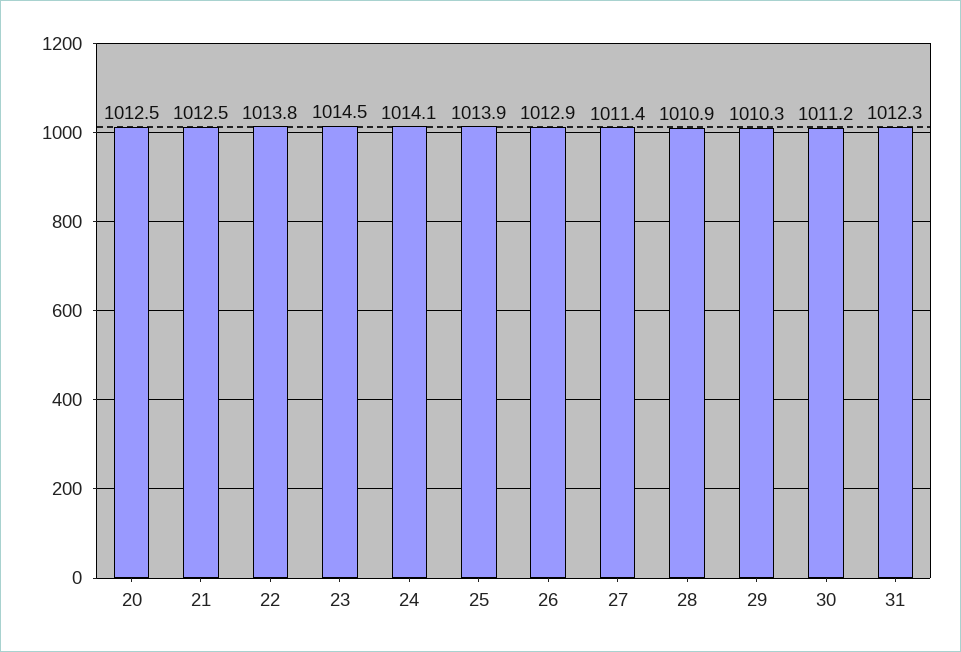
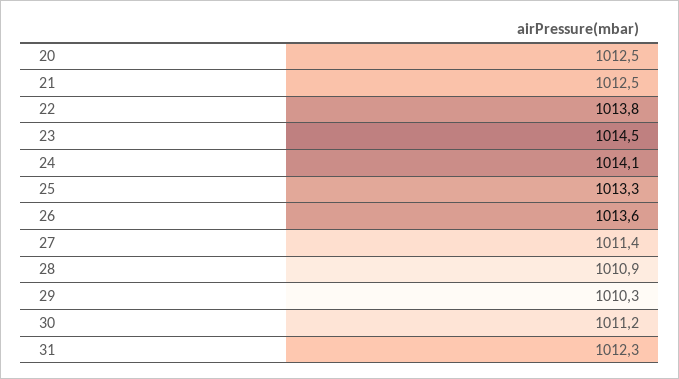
  {
    "20": 1012.5,
    "21": 1012.5,
    "22": 1013.8,
    "23": 1014.5,
    "24": 1014.1,
-   "25": 1013.9,
+   "25": 1013.3,
-   "26": 1012.9,
+   "26": 1013.6,
    "27": 1011.4,
    "28": 1010.9,
    "29": 1010.3,
    "30": 1011.2,
    "31": 1012.3
  }

